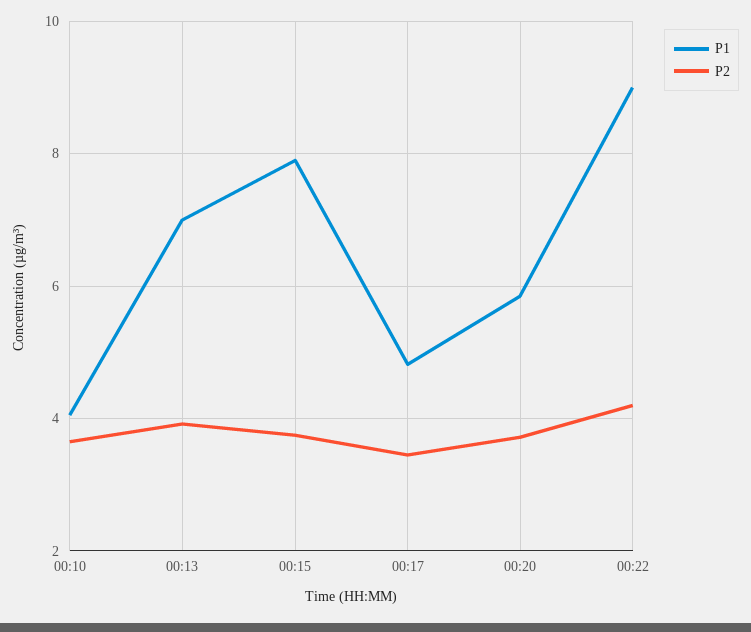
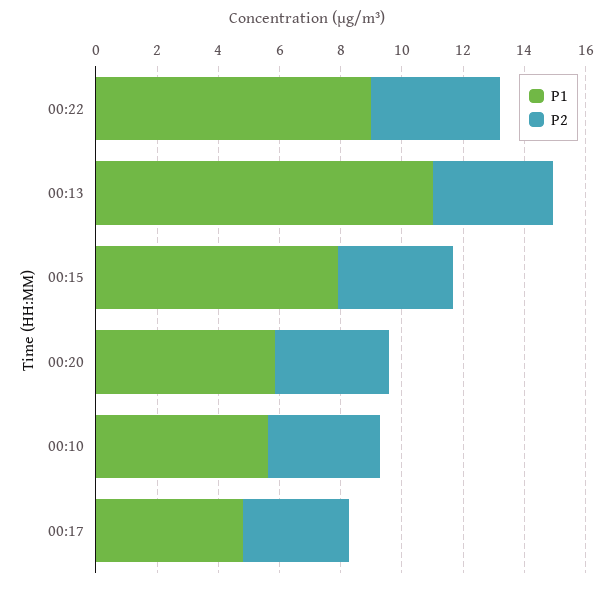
  {
    "P1": {
-     "00:10": 4,
+     "00:10": 5.5,
-     "00:13": 7,
+     "00:13": 11,
      "00:15": 8,
      "00:17": 4.8,
      "00:20": 5.8,
      "00:22": 9
    },
    "P2": {
      "00:10": 3.6,
      "00:13": 4,
      "00:15": 3.8,
      "00:17": 3.4,
      "00:20": 3.8,
      "00:22": 4.2
    }
  }

